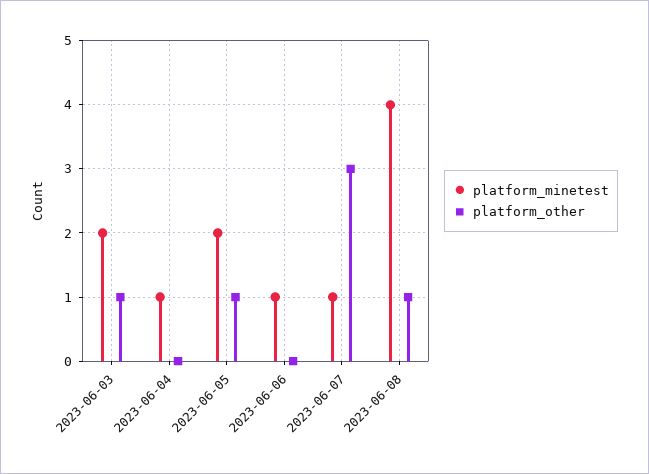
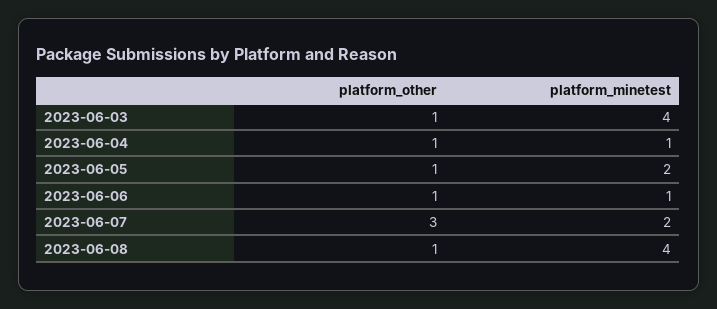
  {
    "platform_minetest": {
-     "2023-06-03": 2,
+     "2023-06-03": 4,
      "2023-06-04": 1,
      "2023-06-05": 2,
      "2023-06-06": 1,
-     "2023-06-07": 1,
+     "2023-06-07": 2,
      "2023-06-08": 4
    },
    "platform_other": {
      "2023-06-03": 1,
-     "2023-06-04": 0,
+     "2023-06-04": 1,
      "2023-06-05": 1,
-     "2023-06-06": 0,
+     "2023-06-06": 1,
      "2023-06-07": 3,
      "2023-06-08": 1
    }
  }

